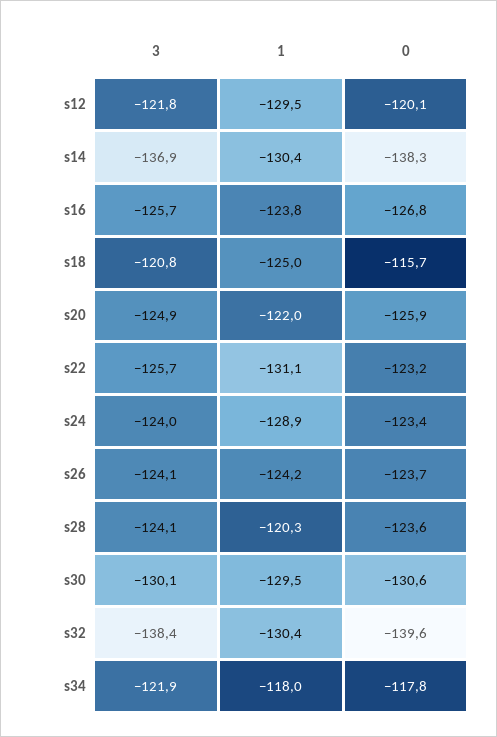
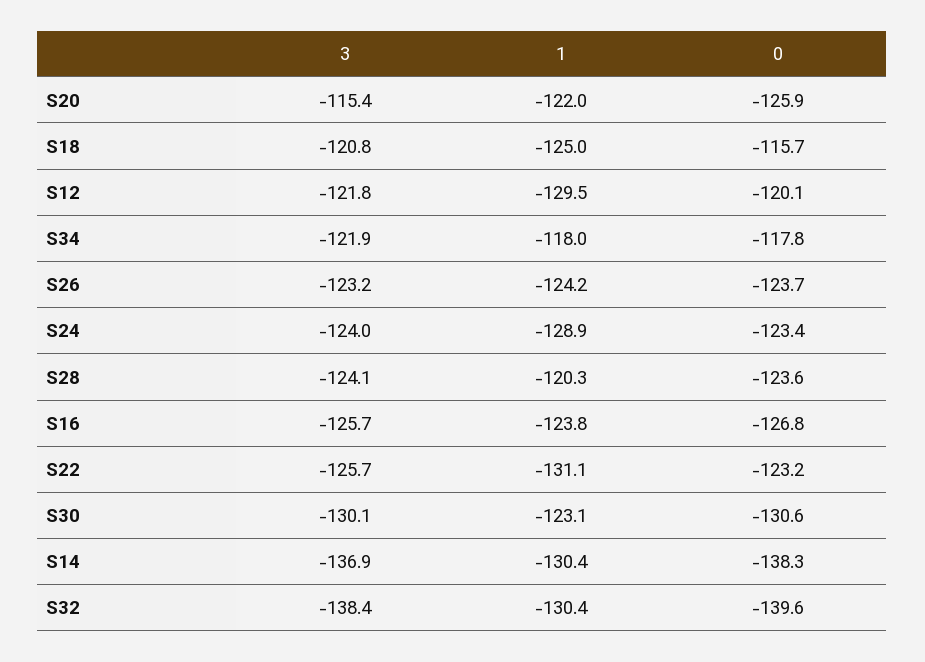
  {
    "3": {
      "s12": -121.8,
      "s14": -136.9,
      "s16": -125.7,
      "s18": -120.8,
-     "s20": -124.9,
+     "s20": -115.4,
      "s22": -125.7,
      "s24": -124,
-     "s26": -124.1,
+     "s26": -123.2,
      "s28": -124.1,
      "s30": -130.1,
      "s32": -138.4,
      "s34": -121.9
    },
    "1": {
      "s12": -129.5,
      "s14": -130.4,
      "s16": -123.8,
      "s18": -125,
      "s20": -122,
      "s22": -131.1,
      "s24": -128.9,
      "s26": -124.2,
      "s28": -120.3,
-     "s30": -129.5,
+     "s30": -123.1,
      "s32": -130.4,
      "s34": -118
    },
    "0": {
      "s12": -120.1,
      "s14": -138.3,
      "s16": -126.8,
      "s18": -115.7,
      "s20": -125.9,
      "s22": -123.2,
      "s24": -123.4,
      "s26": -123.7,
      "s28": -123.6,
      "s30": -130.6,
      "s32": -139.6,
      "s34": -117.8
    }
  }

